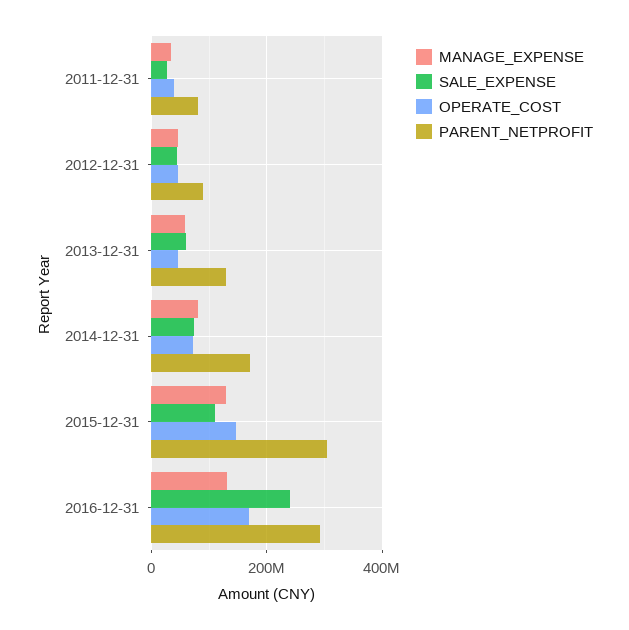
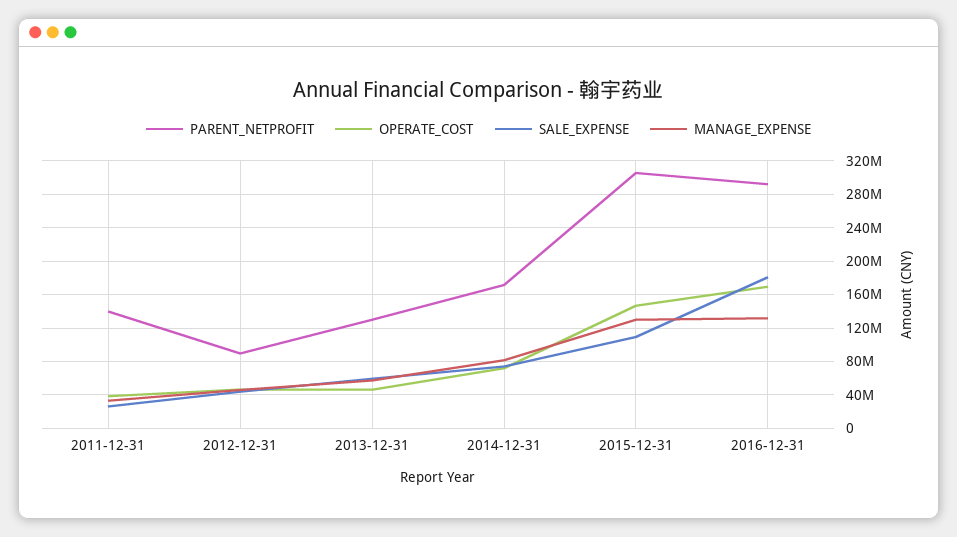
  {
    "MANAGE_EXPENSE": {
      "2011-12-31": 30000000,
      "2012-12-31": 50000000,
      "2013-12-31": 60000000,
      "2014-12-31": 80000000,
      "2015-12-31": 130000000,
      "2016-12-31": 130000000
    },
    "SALE_EXPENSE": {
      "2011-12-31": 30000000,
      "2012-12-31": 40000000,
      "2013-12-31": 60000000,
      "2014-12-31": 70000000,
      "2015-12-31": 110000000,
-     "2016-12-31": 240000000
+     "2016-12-31": 180000000
    },
    "OPERATE_COST": {
      "2011-12-31": 40000000,
      "2012-12-31": 50000000,
      "2013-12-31": 50000000,
      "2014-12-31": 70000000,
      "2015-12-31": 150000000,
      "2016-12-31": 170000000
    },
    "PARENT_NETPROFIT": {
-     "2011-12-31": 80000000,
+     "2011-12-31": 140000000,
      "2012-12-31": 90000000,
      "2013-12-31": 130000000,
      "2014-12-31": 170000000,
      "2015-12-31": 310000000,
      "2016-12-31": 290000000
    }
  }

